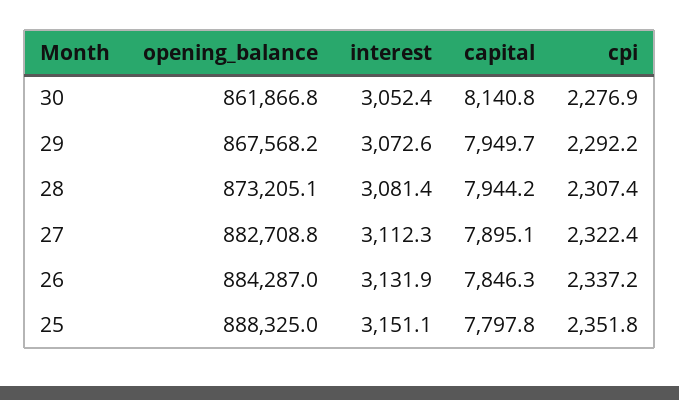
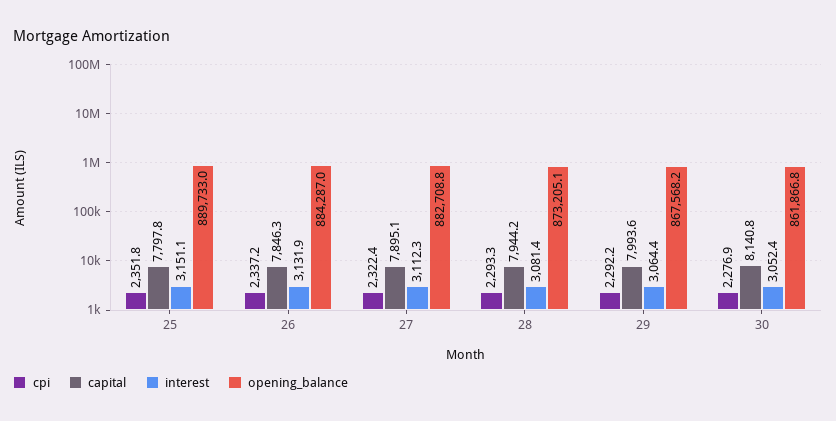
  {
    "opening_balance": {
      "30": 861866.8,
      "29": 867568.2,
      "28": 873205.1,
      "27": 882708.8,
      "26": 884287,
-     "25": 888325
+     "25": 889733
    },
    "interest": {
      "30": 3052.4,
-     "29": 3072.6,
+     "29": 3064.4,
      "28": 3081.4,
      "27": 3112.3,
      "26": 3131.9,
      "25": 3151.1
    },
    "capital": {
      "30": 8140.8,
-     "29": 7949.7,
+     "29": 7993.6,
      "28": 7944.2,
      "27": 7895.1,
      "26": 7846.3,
      "25": 7797.8
    },
    "cpi": {
      "30": 2276.9,
      "29": 2292.2,
-     "28": 2307.4,
+     "28": 2293.3,
      "27": 2322.4,
      "26": 2337.2,
      "25": 2351.8
    }
  }

